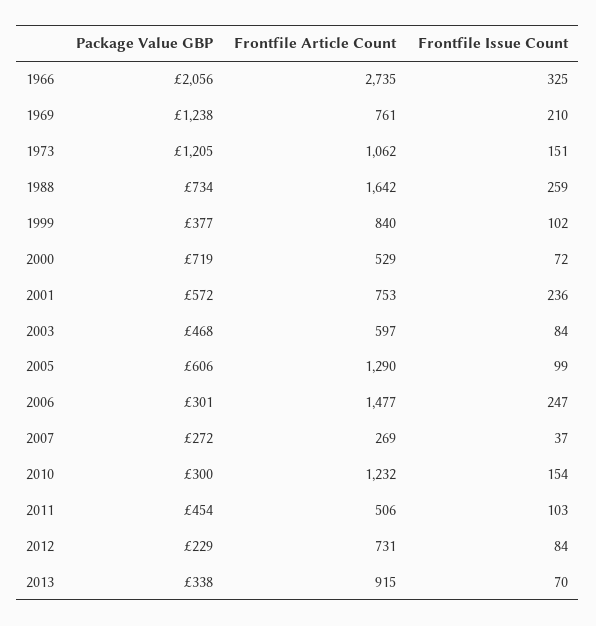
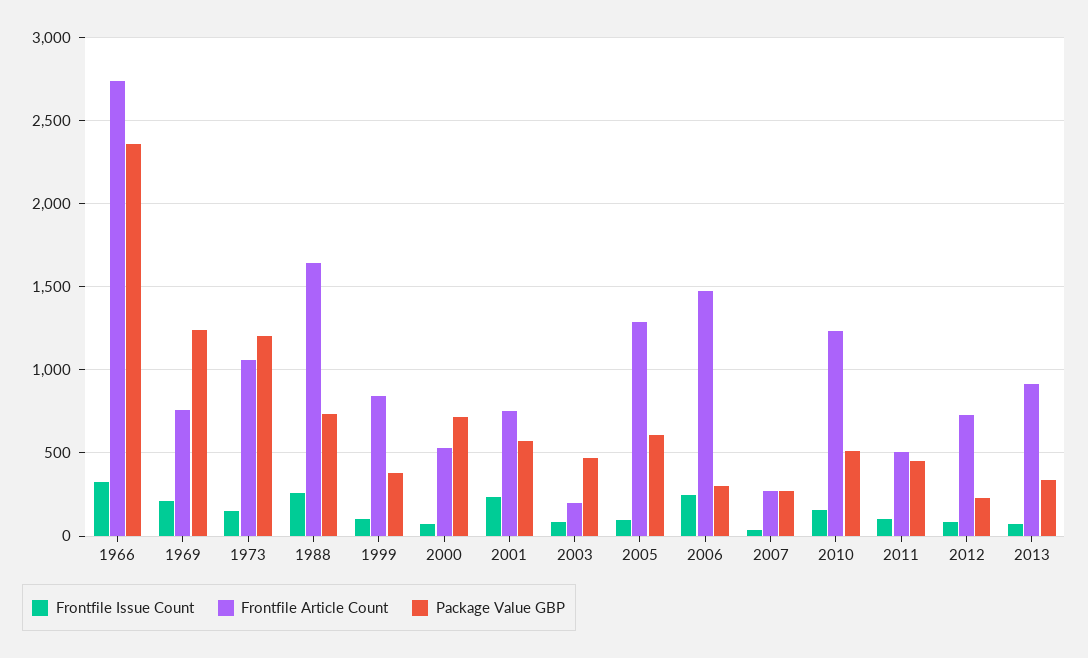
  {
    "Package Value GBP": {
-     "1966": 2056,
+     "1966": 2350,
      "1969": 1238,
      "1973": 1205,
      "1988": 734,
      "1999": 377,
      "2000": 719,
      "2001": 572,
      "2003": 468,
      "2005": 606,
      "2006": 301,
      "2007": 272,
-     "2010": 300,
+     "2010": 500,
      "2011": 454,
      "2012": 229,
      "2013": 338
    },
    "Frontfile Article Count": {
      "1966": 2735,
      "1969": 761,
      "1973": 1062,
      "1988": 1642,
      "1999": 840,
      "2000": 529,
      "2001": 753,
-     "2003": 597,
+     "2003": 200,
      "2005": 1290,
      "2006": 1477,
      "2007": 269,
      "2010": 1232,
      "2011": 506,
      "2012": 731,
      "2013": 915
    },
    "Frontfile Issue Count": {
      "1966": 325,
      "1969": 210,
      "1973": 151,
      "1988": 259,
      "1999": 102,
      "2000": 72,
      "2001": 236,
      "2003": 84,
      "2005": 99,
      "2006": 247,
      "2007": 37,
      "2010": 154,
      "2011": 103,
      "2012": 84,
      "2013": 70
    }
  }

